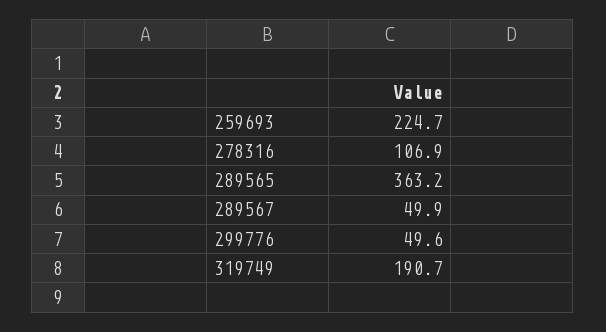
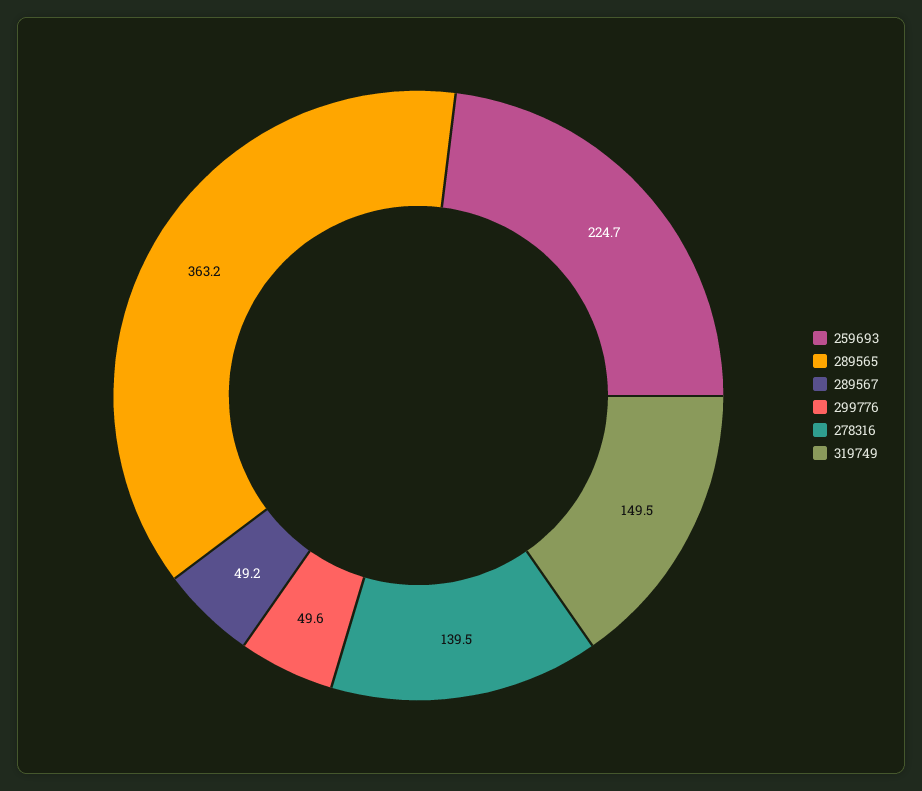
  {
    "259693": 224.7,
-   "278316": 106.9,
+   "278316": 139.5,
    "289565": 363.2,
-   "289567": 49.9,
+   "289567": 49.2,
    "299776": 49.6,
-   "319749": 190.7
+   "319749": 149.5
  }

